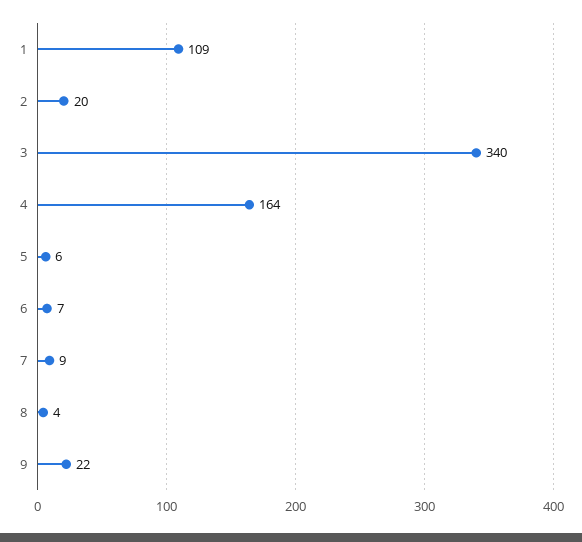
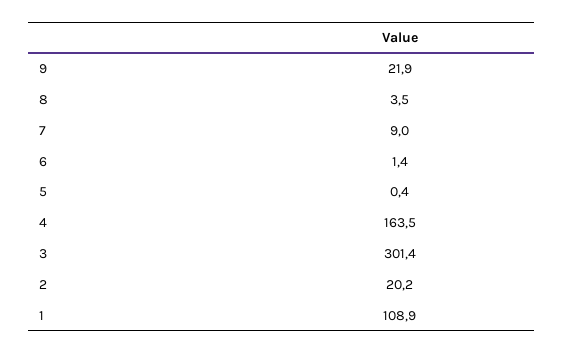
  {
    "1": 108.9,
    "2": 20.2,
-   "3": 340,
+   "3": 301.4,
    "4": 163.5,
-   "5": 6,
+   "5": 0.4,
-   "6": 7,
+   "6": 1.4,
    "7": 9,
    "8": 3.5,
    "9": 21.9
  }

